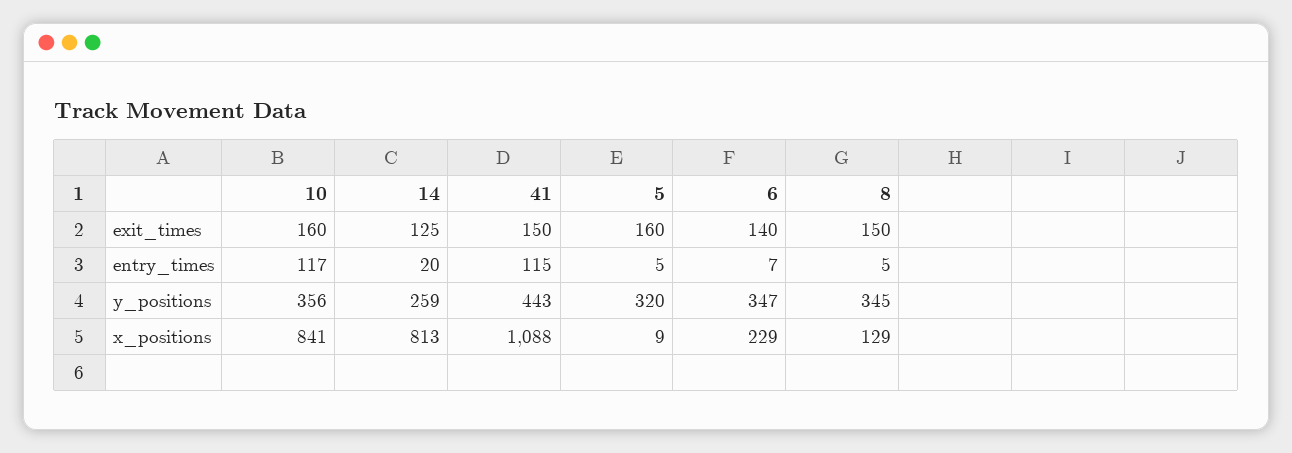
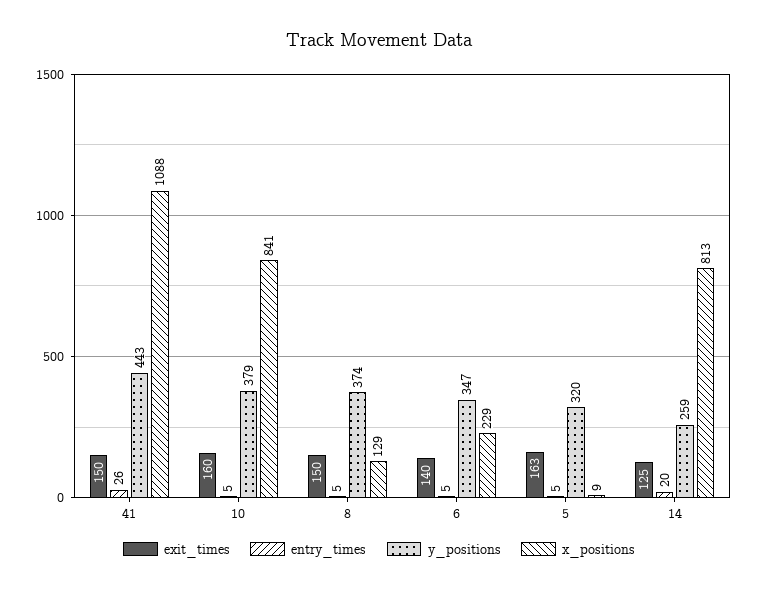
  {
    "exit_times": {
      "10": 160,
      "14": 125,
      "41": 150,
-     "5": 160,
+     "5": 163,
      "6": 140,
      "8": 150
    },
    "entry_times": {
-     "10": 117,
+     "10": 5,
      "14": 20,
-     "41": 115,
+     "41": 26,
      "5": 5,
-     "6": 7,
+     "6": 5,
      "8": 5
    },
    "y_positions": {
-     "10": 356,
+     "10": 379,
      "14": 259,
      "41": 443,
      "5": 320,
      "6": 347,
-     "8": 345
+     "8": 374
    },
    "x_positions": {
      "10": 841,
      "14": 813,
      "41": 1088,
      "5": 9,
      "6": 229,
      "8": 129
    }
  }

